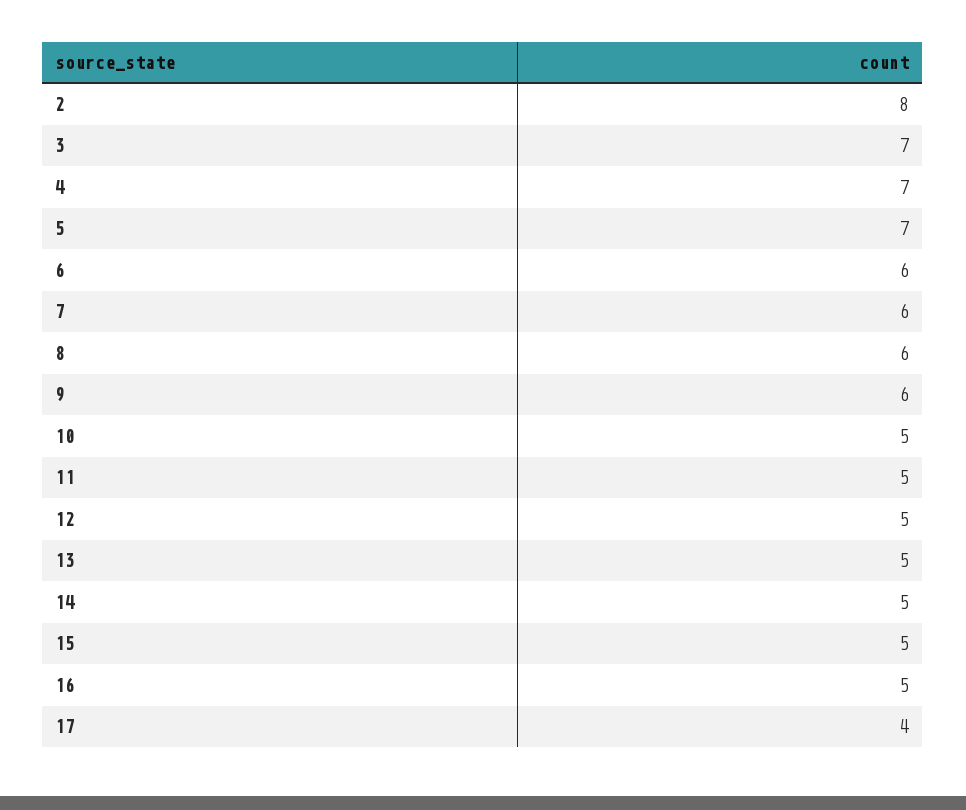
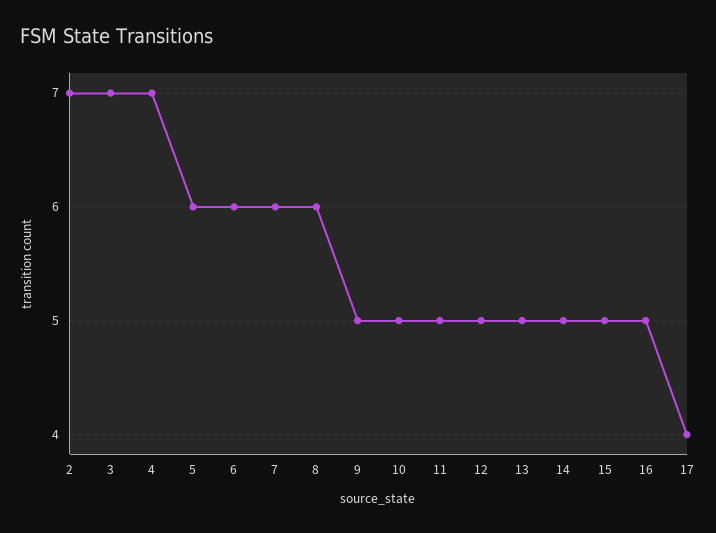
  {
-   "2": 8,
+   "2": 7,
    "3": 7,
    "4": 7,
-   "5": 7,
+   "5": 6,
    "6": 6,
    "7": 6,
    "8": 6,
-   "9": 6,
+   "9": 5,
    "10": 5,
    "11": 5,
    "12": 5,
    "13": 5,
    "14": 5,
    "15": 5,
    "16": 5,
    "17": 4
  }

